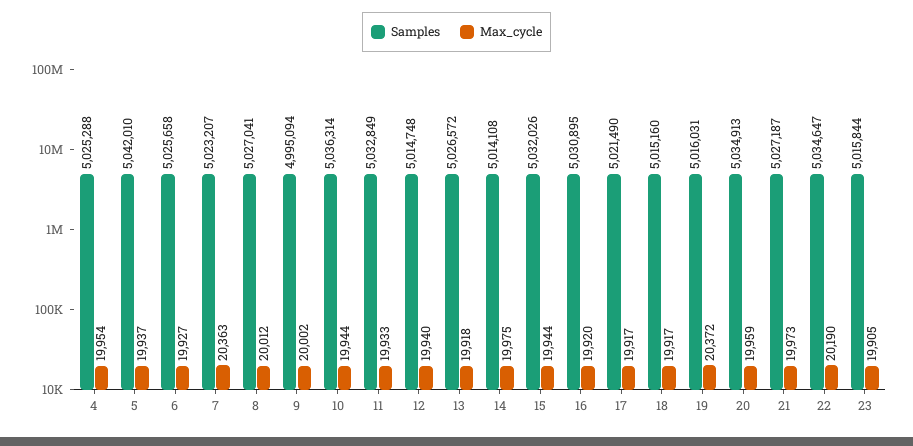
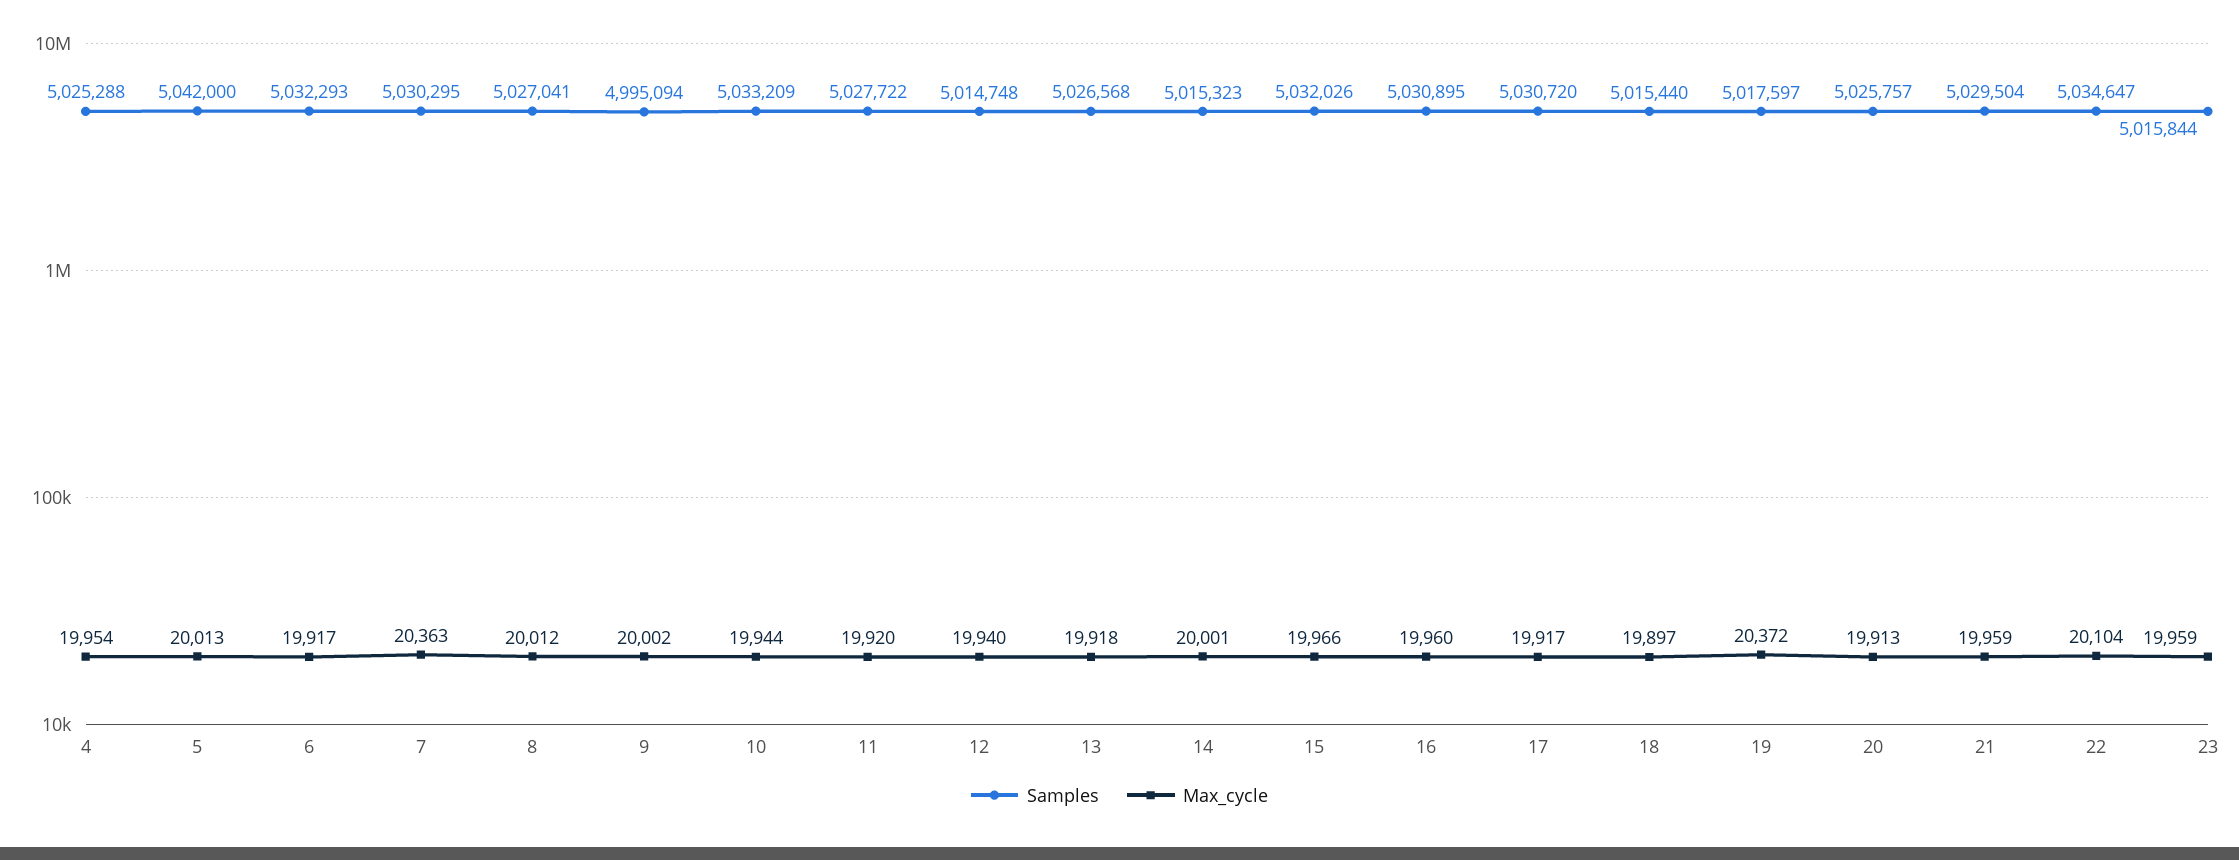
  {
    "Samples": {
      "4": 5025288,
-     "5": 5042010,
+     "5": 5042000,
-     "6": 5025658,
+     "6": 5032293,
-     "7": 5023207,
+     "7": 5030295,
      "8": 5027041,
      "9": 4995094,
-     "10": 5036314,
+     "10": 5033209,
-     "11": 5032849,
+     "11": 5027722,
      "12": 5014748,
-     "13": 5026572,
+     "13": 5026568,
-     "14": 5014108,
+     "14": 5015323,
      "15": 5032026,
      "16": 5030895,
-     "17": 5021490,
+     "17": 5030720,
-     "18": 5015160,
+     "18": 5015440,
-     "19": 5016031,
+     "19": 5017597,
-     "20": 5034913,
+     "20": 5025757,
-     "21": 5027187,
+     "21": 5029504,
      "22": 5034647,
      "23": 5015844
    },
    "Max_cycle": {
      "4": 19954,
-     "5": 19937,
+     "5": 20013,
-     "6": 19927,
+     "6": 19917,
      "7": 20363,
      "8": 20012,
      "9": 20002,
      "10": 19944,
-     "11": 19933,
+     "11": 19920,
      "12": 19940,
      "13": 19918,
-     "14": 19975,
+     "14": 20001,
-     "15": 19944,
+     "15": 19966,
-     "16": 19920,
+     "16": 19960,
      "17": 19917,
-     "18": 19917,
+     "18": 19897,
      "19": 20372,
-     "20": 19959,
+     "20": 19913,
-     "21": 19973,
+     "21": 19959,
-     "22": 20190,
+     "22": 20104,
-     "23": 19905
+     "23": 19959
    }
  }

